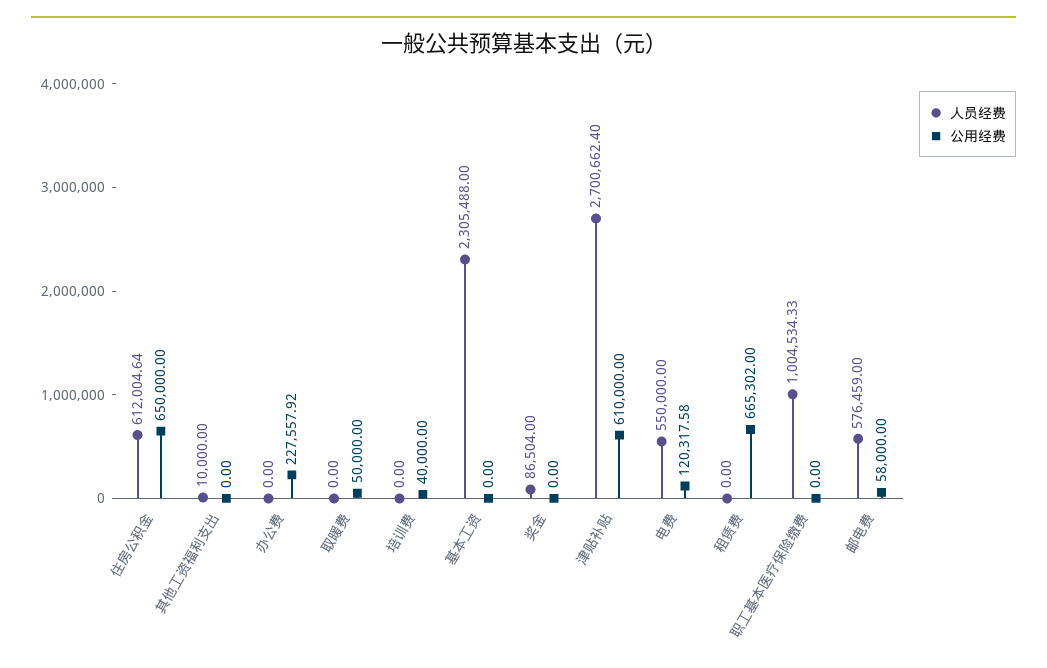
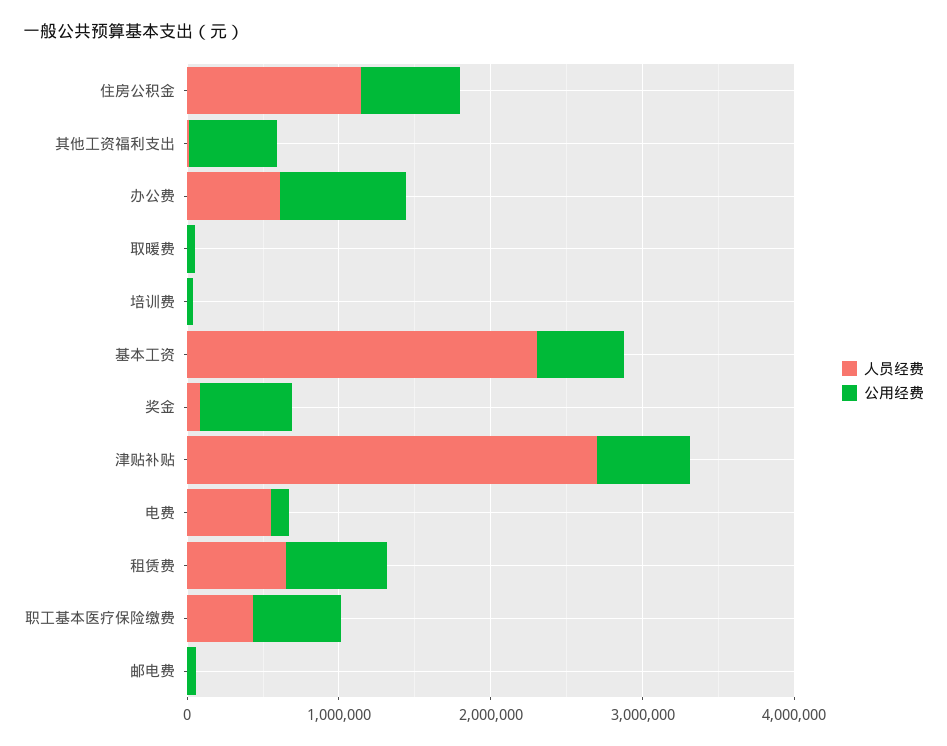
  {
    "人员经费": {
-     "住房公积金": 612004.64,
+     "住房公积金": 1200000,
      "其他工资福利支出": 10000,
-     "办公费": 0,
+     "办公费": 600000,
      "取暖费": 0,
      "培训费": 0,
      "基本工资": 2305488,
      "奖金": 86504,
      "津贴补贴": 2700662.4,
      "电费": 550000,
-     "租赁费": 0,
+     "租赁费": 600000,
-     "职工基本医疗保险缴费": 1004534.33,
+     "职工基本医疗保险缴费": 400000,
-     "邮电费": 576459
+     "邮电费": 0
    },
    "公用经费": {
      "住房公积金": 650000,
-     "其他工资福利支出": 0,
+     "其他工资福利支出": 600000,
-     "办公费": 227557.92,
+     "办公费": 800000,
      "取暖费": 50000,
      "培训费": 40000,
-     "基本工资": 0,
+     "基本工资": 600000,
-     "奖金": 0,
+     "奖金": 600000,
      "津贴补贴": 610000,
      "电费": 120317.58,
      "租赁费": 665302,
-     "职工基本医疗保险缴费": 0,
+     "职工基本医疗保险缴费": 600000,
      "邮电费": 58000
    }
  }

